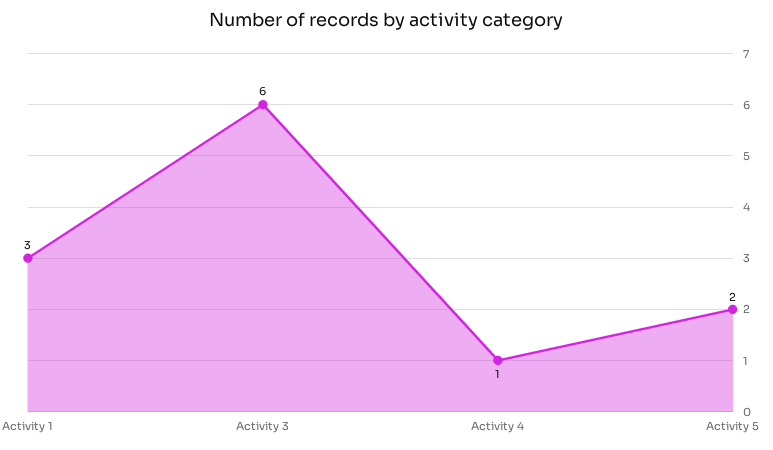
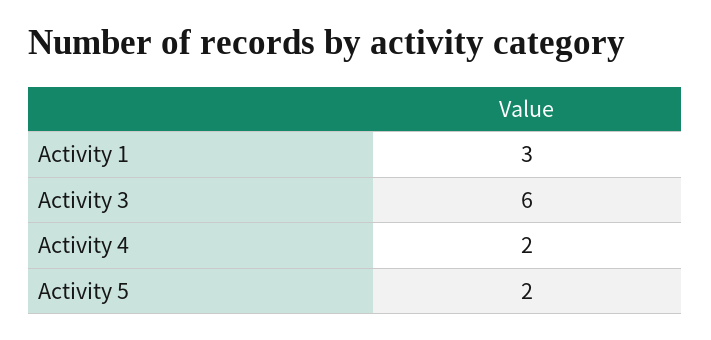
  {
    "Activity 1": 3,
    "Activity 3": 6,
-   "Activity 4": 1,
+   "Activity 4": 2,
    "Activity 5": 2
  }

